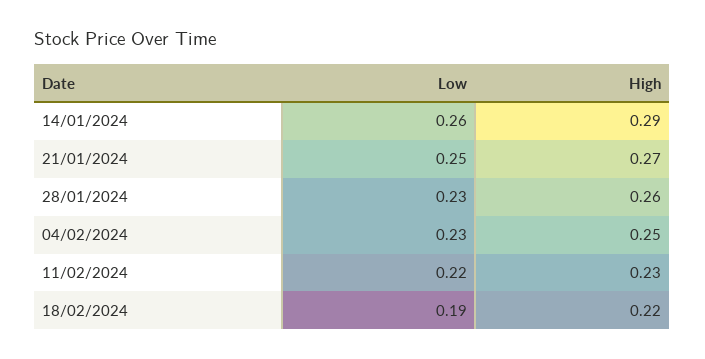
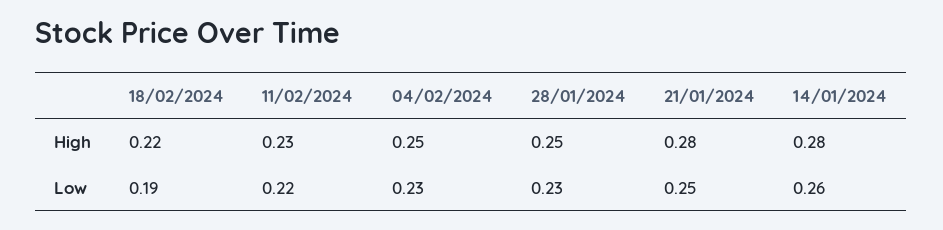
  {
    "Low": {
      "14/01/2024": 0.26,
      "21/01/2024": 0.25,
      "28/01/2024": 0.23,
      "04/02/2024": 0.23,
      "11/02/2024": 0.22,
      "18/02/2024": 0.19
    },
    "High": {
-     "14/01/2024": 0.29,
+     "14/01/2024": 0.28,
-     "21/01/2024": 0.27,
+     "21/01/2024": 0.28,
-     "28/01/2024": 0.26,
+     "28/01/2024": 0.25,
      "04/02/2024": 0.25,
      "11/02/2024": 0.23,
      "18/02/2024": 0.22
    }
  }

